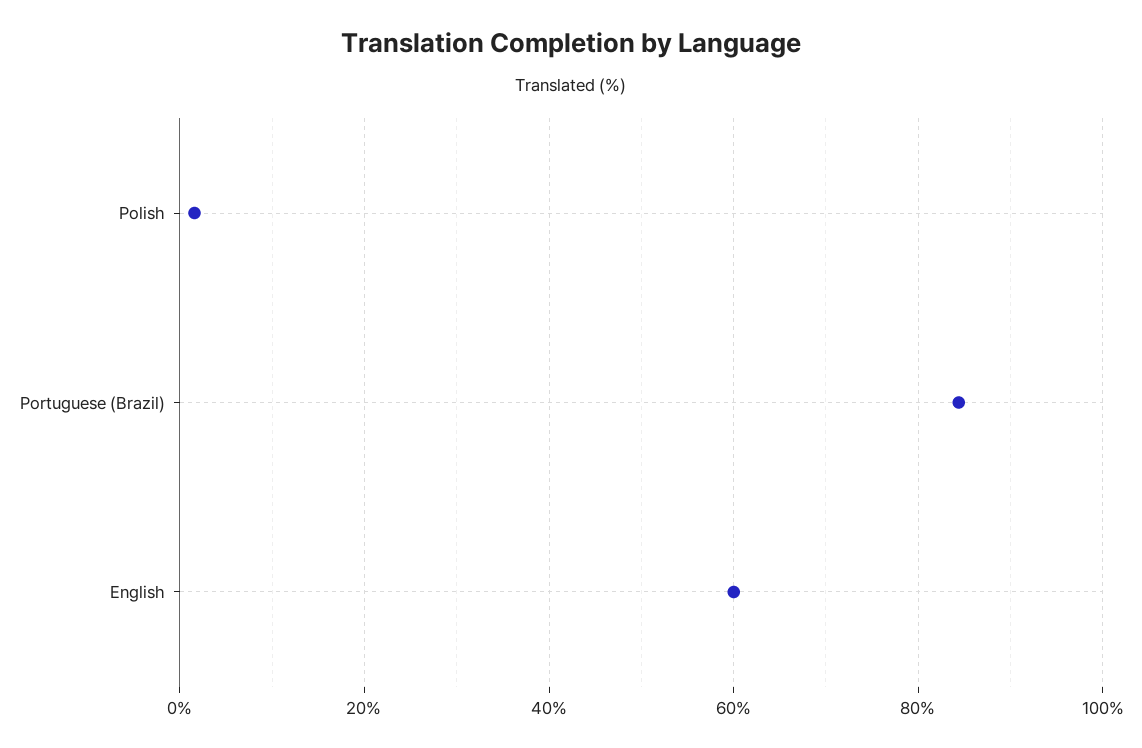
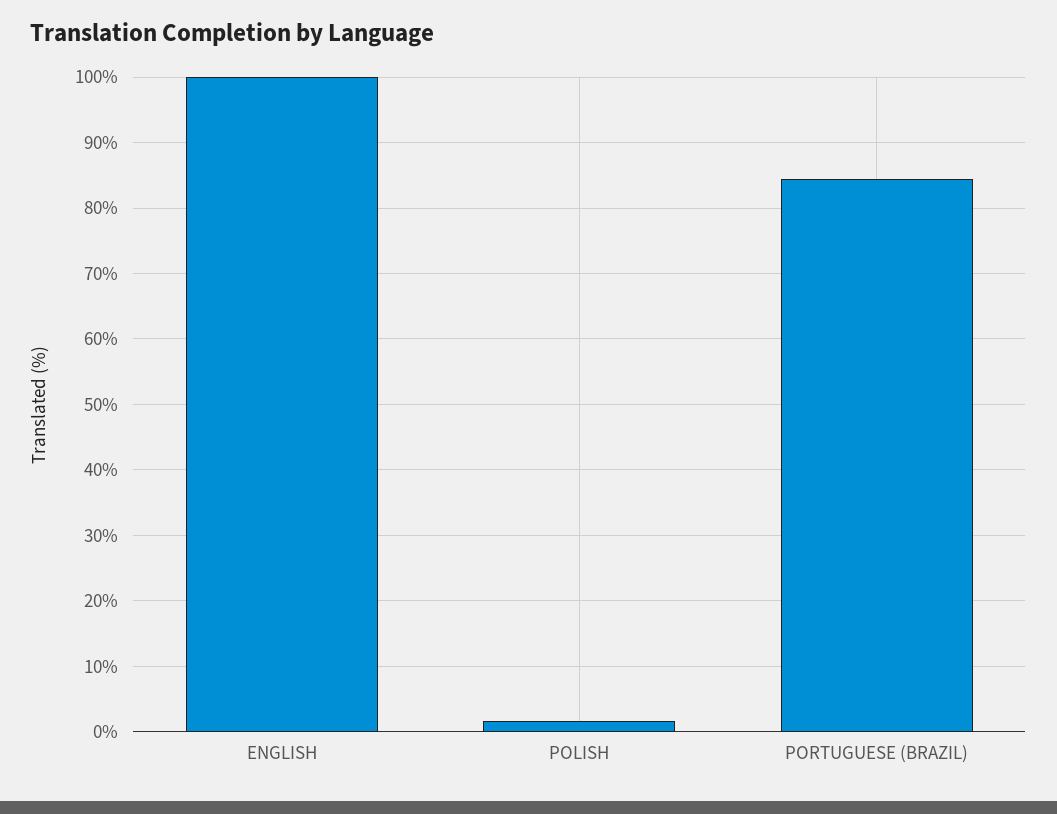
  {
    "Polish": 2,
    "Portuguese (Brazil)": 84,
-   "English": 60
+   "English": 100
  }

